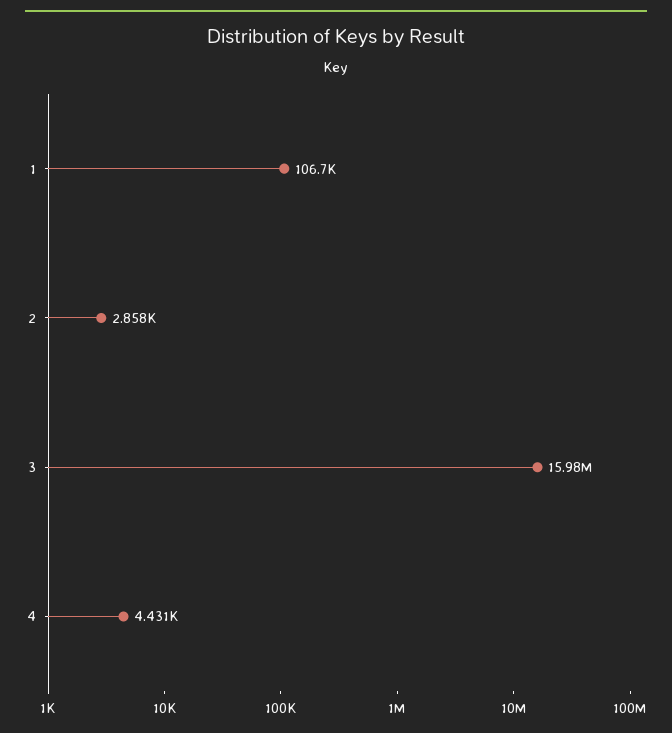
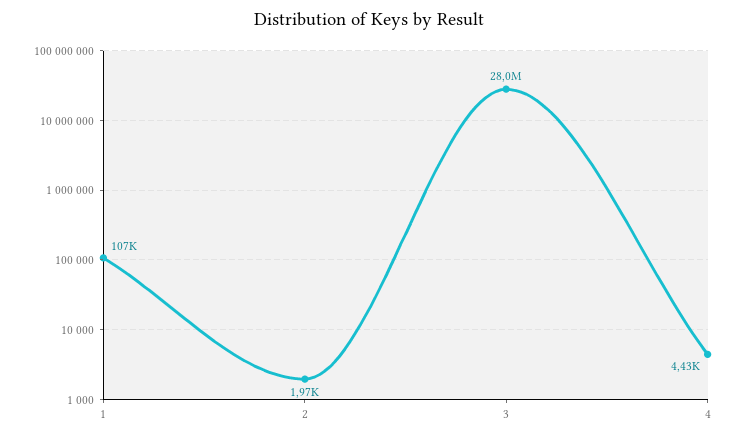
  {
    "1": 106700,
-   "2": 2858,
+   "2": 1970,
-   "3": 15980000,
+   "3": 28000000,
    "4": 4431
  }

